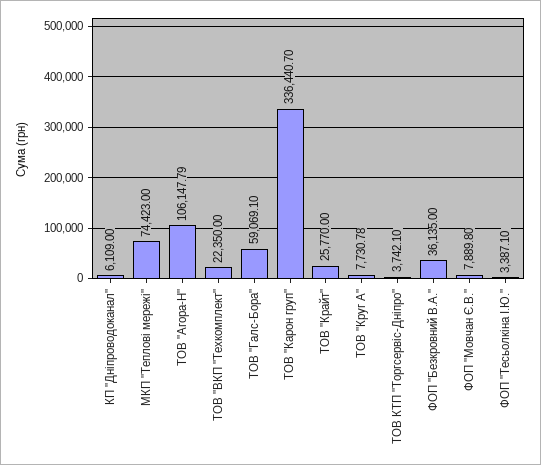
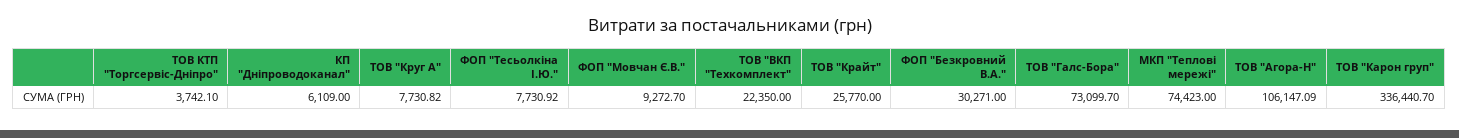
  {
    "КП \"Дніпроводоканал\"": 6109,
    "МКП \"Теплові мережі\"": 74423,
-   "ТОВ \"Агора-Н\"": 106147.79,
+   "ТОВ \"Агора-Н\"": 106147.09,
    "ТОВ \"ВКП \"Техкомплект\"": 22350,
-   "ТОВ \"Галс-Бора\"": 59069.1,
+   "ТОВ \"Галс-Бора\"": 73099.7,
    "ТОВ \"Карон груп\"": 336440.7,
    "ТОВ \"Крайт\"": 25770,
-   "ТОВ \"Круг А\"": 7730.78,
+   "ТОВ \"Круг А\"": 7730.82,
    "ТОВ КТП \"Торгсервіс-Дніпро\"": 3742.1,
-   "ФОП \"Безкровний В.А.\"": 36135,
+   "ФОП \"Безкровний В.А.\"": 30271,
-   "ФОП \"Мовчан Є.В.\"": 7889.8,
+   "ФОП \"Мовчан Є.В.\"": 9272.7,
-   "ФОП \"Тесьолкіна І.Ю.\"": 3387.1
+   "ФОП \"Тесьолкіна І.Ю.\"": 7730.92
  }

